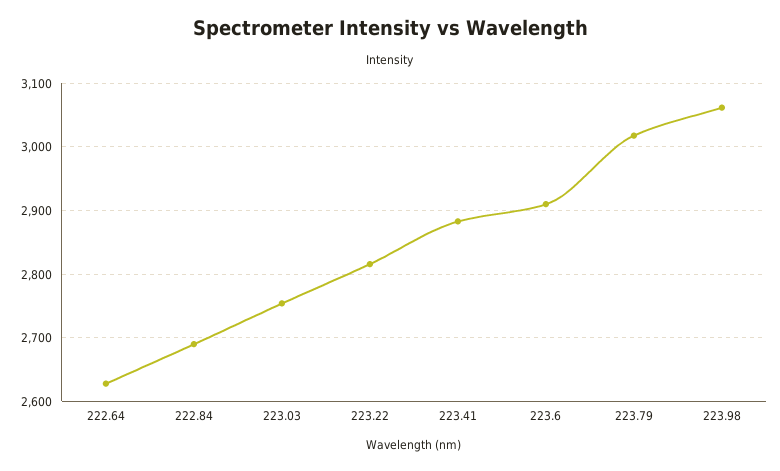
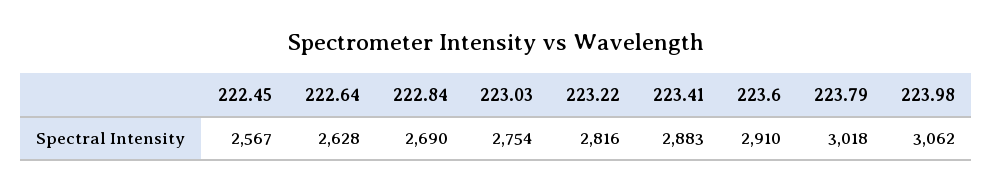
  {
    "222.64": 2628,
    "222.84": 2690,
    "223.03": 2754,
    "223.22": 2816,
    "223.41": 2883,
    "223.6": 2910,
    "223.79": 3018,
-   "223.98": 3062
+   "223.98": 3062,
+   "222.45": 2567
  }

